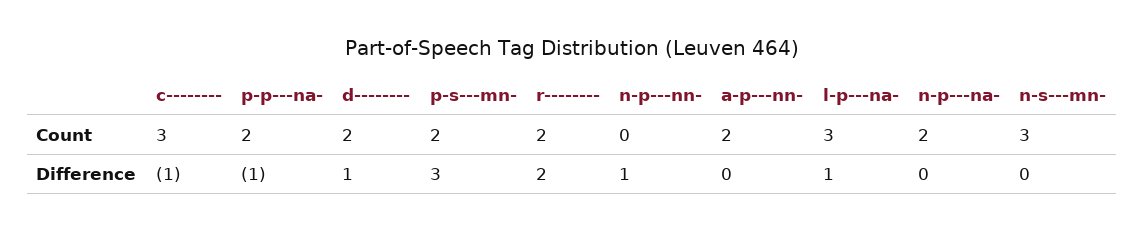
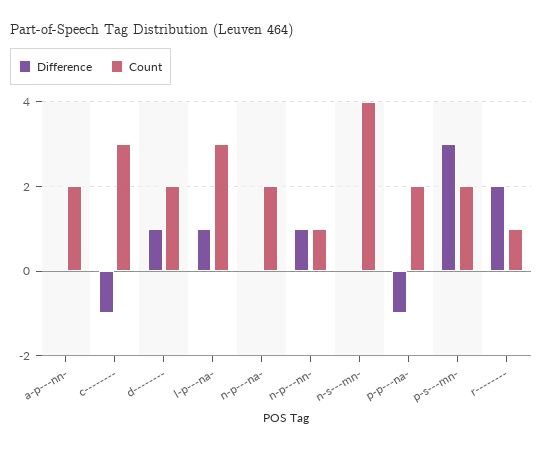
  {
    "Count": {
      "c--------": 3,
      "p-p---na-": 2,
      "d--------": 2,
      "p-s---mn-": 2,
-     "r--------": 2,
+     "r--------": 1,
-     "n-p---nn-": 0,
+     "n-p---nn-": 1,
      "a-p---nn-": 2,
      "l-p---na-": 3,
      "n-p---na-": 2,
-     "n-s---mn-": 3
+     "n-s---mn-": 4
    },
    "Difference": {
      "c--------": -1,
      "p-p---na-": -1,
      "d--------": 1,
      "p-s---mn-": 3,
      "r--------": 2,
      "n-p---nn-": 1,
      "a-p---nn-": 0,
      "l-p---na-": 1,
      "n-p---na-": 0,
      "n-s---mn-": 0
    }
  }

